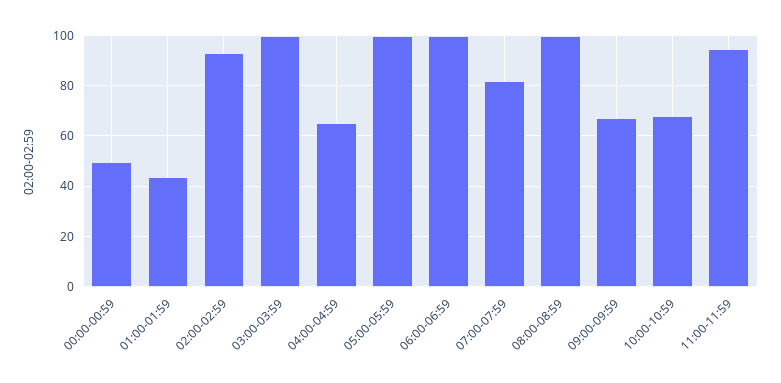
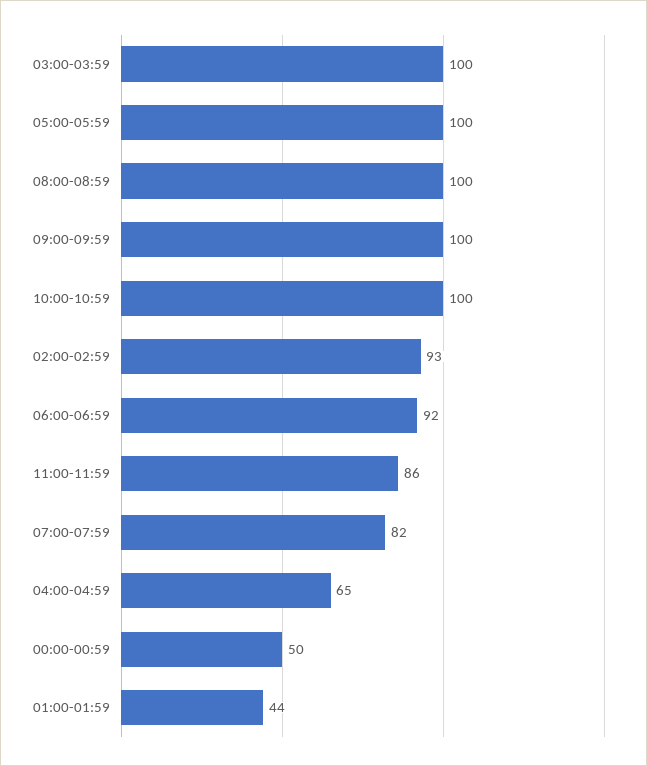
  {
    "00:00-00:59": 50,
    "01:00-01:59": 44,
    "02:00-02:59": 93,
    "03:00-03:59": 100,
    "04:00-04:59": 65,
    "05:00-05:59": 100,
-   "06:00-06:59": 100,
+   "06:00-06:59": 92,
    "07:00-07:59": 82,
    "08:00-08:59": 100,
-   "09:00-09:59": 67.5,
+   "09:00-09:59": 100,
-   "10:00-10:59": 67.5,
+   "10:00-10:59": 100,
-   "11:00-11:59": 95
+   "11:00-11:59": 86
  }

